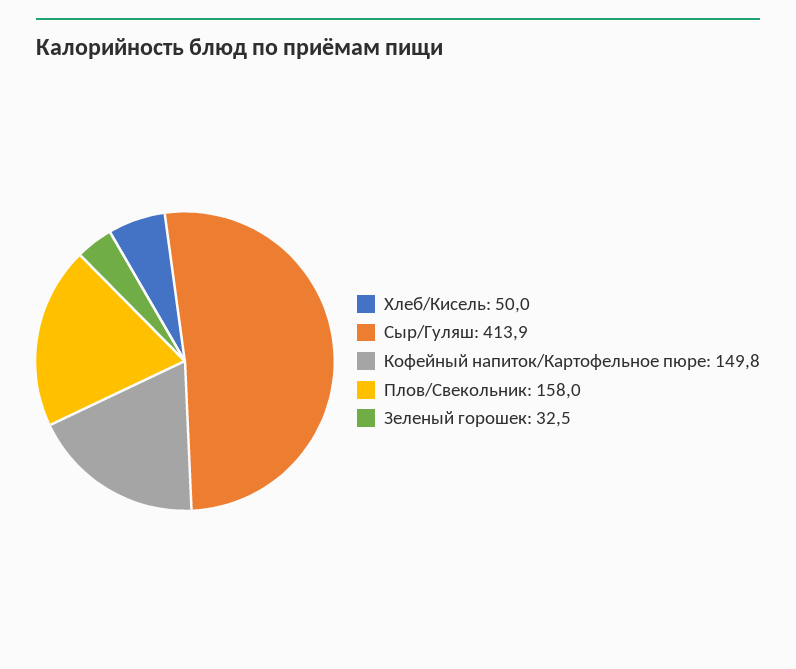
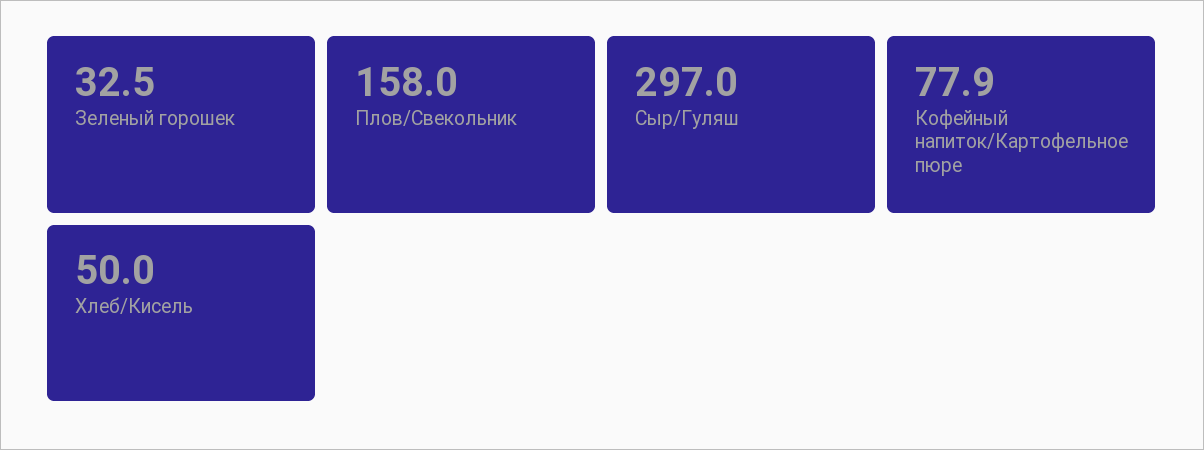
  {
    "Хлеб/Кисель": 50,
-   "Сыр/Гуляш": 413.9,
+   "Сыр/Гуляш": 297,
-   "Кофейный напиток/Картофельное пюре": 149.8,
+   "Кофейный напиток/Картофельное пюре": 77.9,
    "Плов/Свекольник": 158,
    "Зеленый горошек": 32.5
  }

